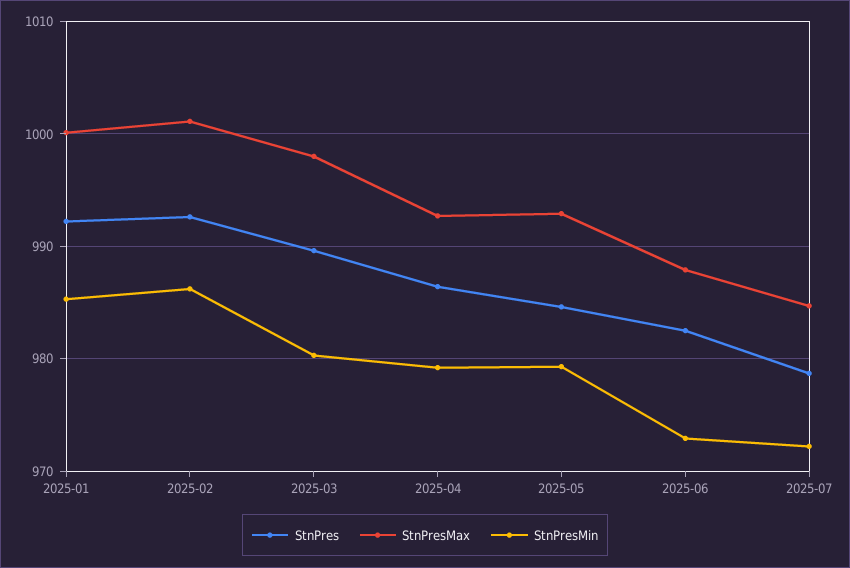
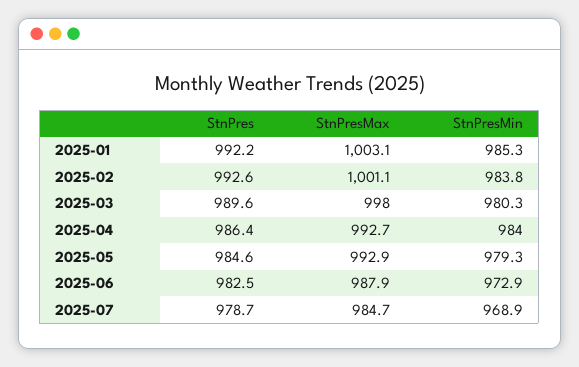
  {
    "StnPres": {
      "2025-01": 992.2,
      "2025-02": 992.6,
      "2025-03": 989.6,
      "2025-04": 986.4,
      "2025-05": 984.6,
      "2025-06": 982.5,
      "2025-07": 978.7
    },
    "StnPresMax": {
-     "2025-01": 1000,
+     "2025-01": 1003.1,
      "2025-02": 1001.1,
      "2025-03": 998,
      "2025-04": 992.7,
      "2025-05": 992.9,
      "2025-06": 987.9,
      "2025-07": 984.7
    },
    "StnPresMin": {
      "2025-01": 985.3,
-     "2025-02": 986,
+     "2025-02": 983.8,
      "2025-03": 980.3,
-     "2025-04": 979,
+     "2025-04": 984,
      "2025-05": 979.3,
      "2025-06": 972.9,
-     "2025-07": 972
+     "2025-07": 968.9
    }
  }

